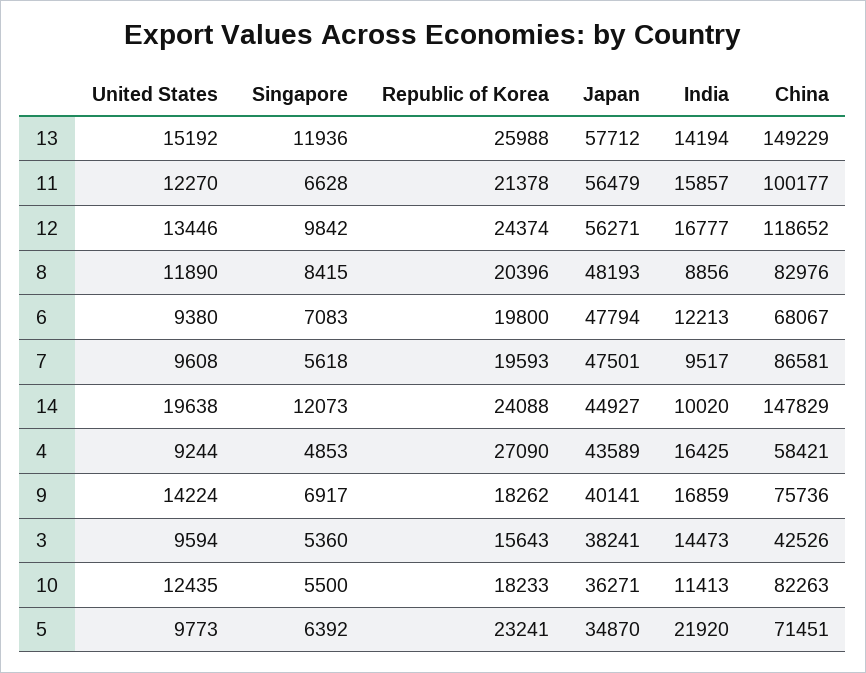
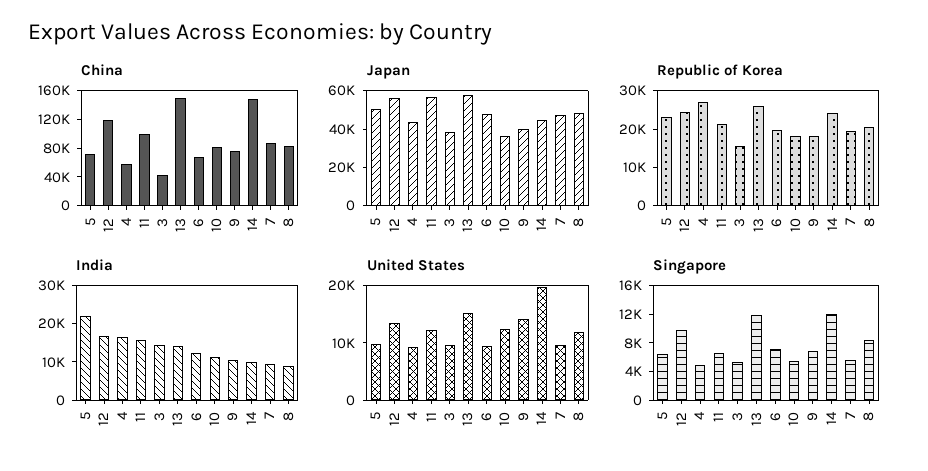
  {
    "United States": {
      "13": 15192,
      "11": 12270,
      "12": 13446,
      "8": 11890,
      "6": 9380,
      "7": 9608,
      "14": 19638,
      "4": 9244,
      "9": 14224,
      "3": 9594,
      "10": 12435,
      "5": 9773
    },
    "Singapore": {
      "13": 11936,
      "11": 6628,
      "12": 9842,
      "8": 8415,
      "6": 7083,
      "7": 5618,
      "14": 12073,
      "4": 4853,
      "9": 6917,
      "3": 5360,
      "10": 5500,
      "5": 6392
    },
    "Republic of Korea": {
      "13": 25988,
      "11": 21378,
      "12": 24374,
      "8": 20396,
      "6": 19800,
      "7": 19593,
      "14": 24088,
      "4": 27090,
      "9": 18262,
      "3": 15643,
      "10": 18233,
      "5": 23241
    },
    "Japan": {
      "13": 57712,
      "11": 56479,
      "12": 56271,
      "8": 48193,
      "6": 47794,
      "7": 47501,
      "14": 44927,
      "4": 43589,
      "9": 40141,
      "3": 38241,
      "10": 36271,
-     "5": 34870
+     "5": 50000
    },
    "India": {
      "13": 14194,
      "11": 15857,
      "12": 16777,
      "8": 8856,
      "6": 12213,
      "7": 9517,
      "14": 10020,
      "4": 16425,
-     "9": 16859,
+     "9": 10000,
      "3": 14473,
      "10": 11413,
      "5": 21920
    },
    "China": {
      "13": 149229,
      "11": 100177,
      "12": 118652,
      "8": 82976,
      "6": 68067,
      "7": 86581,
      "14": 147829,
      "4": 58421,
      "9": 75736,
      "3": 42526,
      "10": 82263,
      "5": 71451
    }
  }

